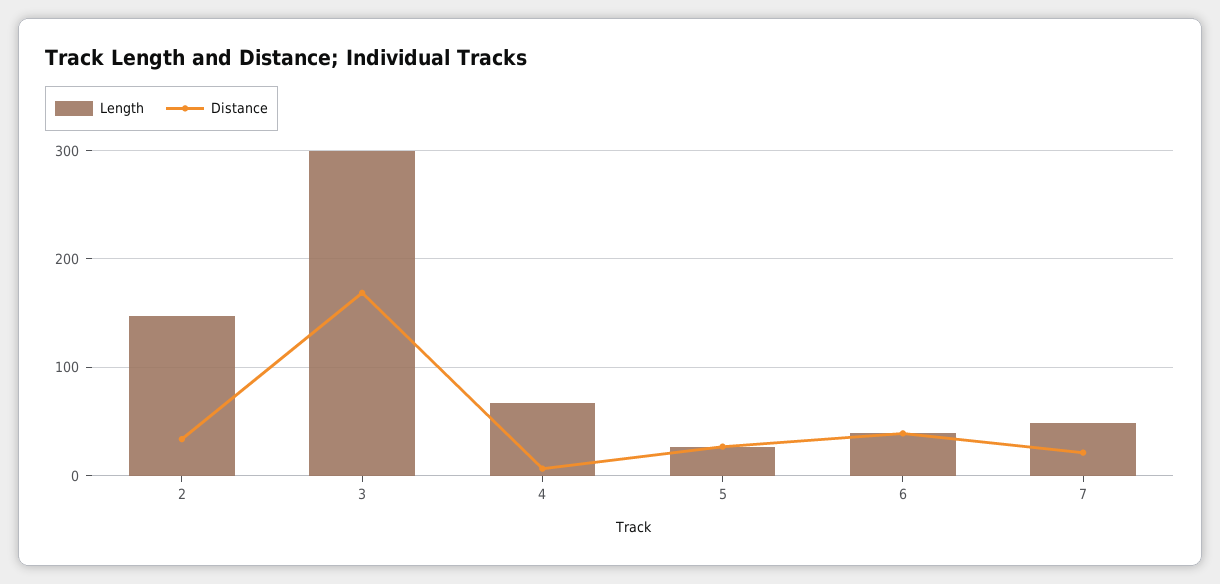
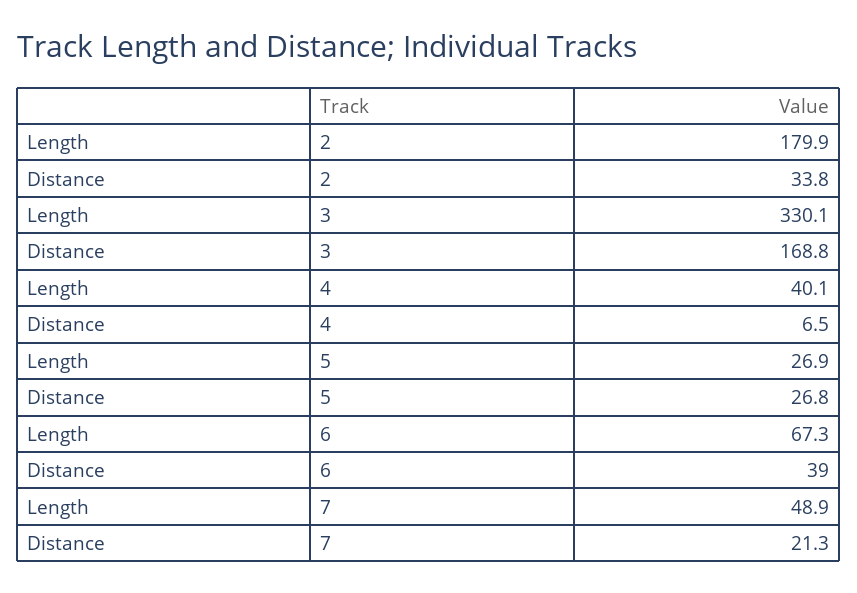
  {
    "Length": {
-     "2": 150,
+     "2": 179.9,
-     "3": 300,
+     "3": 330.1,
-     "4": 70,
+     "4": 40.1,
      "5": 26.9,
-     "6": 40,
+     "6": 67.3,
      "7": 48.9
    },
    "Distance": {
      "2": 33.8,
      "3": 168.8,
      "4": 6.5,
      "5": 26.8,
      "6": 39,
      "7": 21.3
    }
  }

